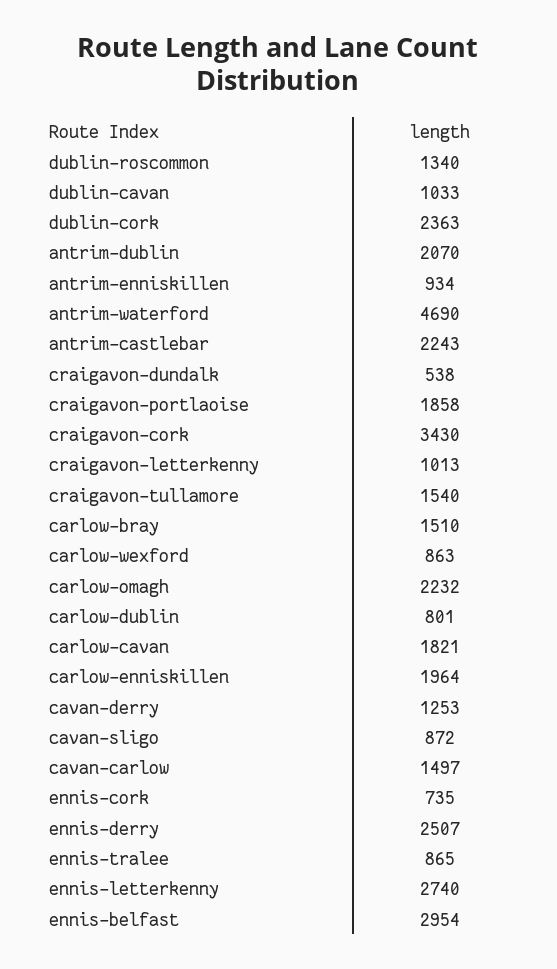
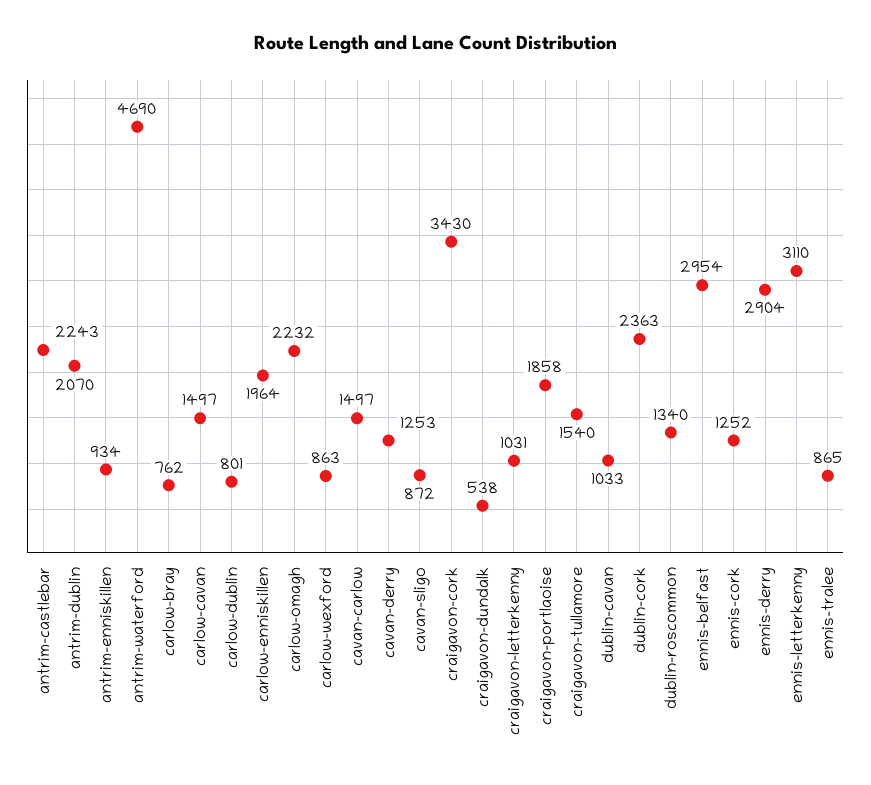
  {
    "dublin-roscommon": 1340,
    "dublin-cavan": 1033,
    "dublin-cork": 2363,
    "antrim-dublin": 2070,
    "antrim-enniskillen": 934,
    "antrim-waterford": 4690,
    "antrim-castlebar": 2243,
    "craigavon-dundalk": 538,
    "craigavon-portlaoise": 1858,
    "craigavon-cork": 3430,
-   "craigavon-letterkenny": 1013,
+   "craigavon-letterkenny": 1031,
    "craigavon-tullamore": 1540,
-   "carlow-bray": 1510,
+   "carlow-bray": 762,
    "carlow-wexford": 863,
    "carlow-omagh": 2232,
    "carlow-dublin": 801,
-   "carlow-cavan": 1821,
+   "carlow-cavan": 1497,
    "carlow-enniskillen": 1964,
    "cavan-derry": 1253,
    "cavan-sligo": 872,
    "cavan-carlow": 1497,
-   "ennis-cork": 735,
+   "ennis-cork": 1252,
-   "ennis-derry": 2507,
+   "ennis-derry": 2904,
    "ennis-tralee": 865,
-   "ennis-letterkenny": 2740,
+   "ennis-letterkenny": 3110,
    "ennis-belfast": 2954
  }

